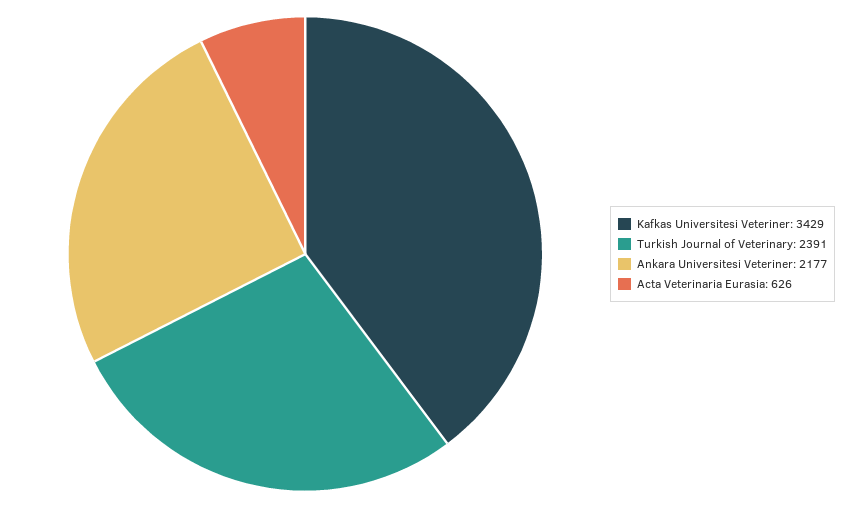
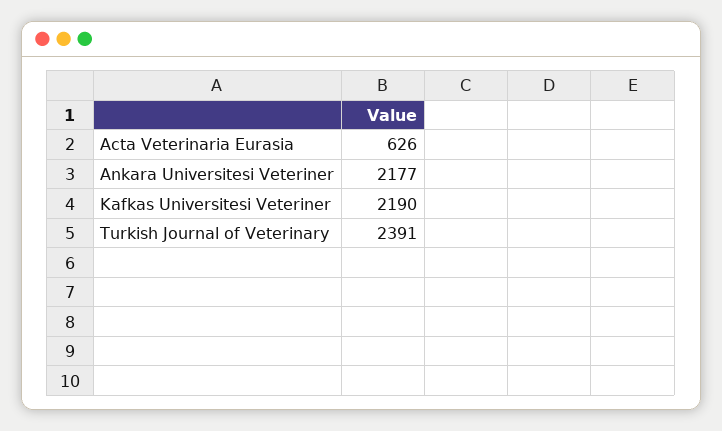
  {
-   "Kafkas Universitesi Veteriner": 3429,
+   "Kafkas Universitesi Veteriner": 2190,
    "Turkish Journal of Veterinary": 2391,
    "Ankara Universitesi Veteriner": 2177,
    "Acta Veterinaria Eurasia": 626
  }

